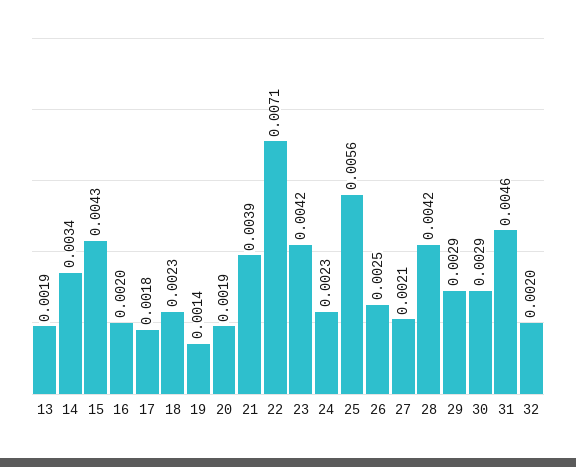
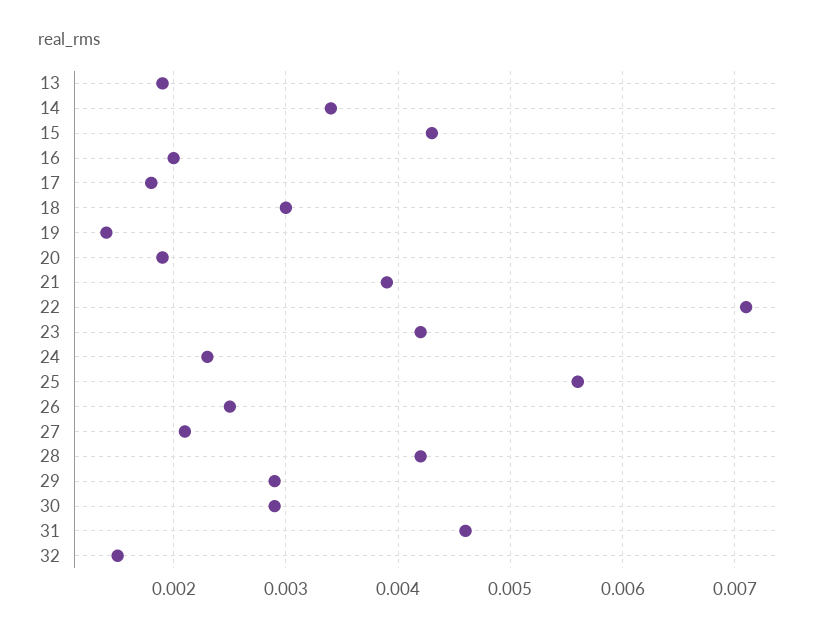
  {
    "13": 0.0019,
    "14": 0.0034,
    "15": 0.0043,
    "16": 0.002,
    "17": 0.0018,
-   "18": 0.0023,
+   "18": 0.003,
    "19": 0.0014,
    "20": 0.0019,
    "21": 0.0039,
    "22": 0.0071,
    "23": 0.0042,
    "24": 0.0023,
    "25": 0.0056,
    "26": 0.0025,
    "27": 0.0021,
    "28": 0.0042,
    "29": 0.0029,
    "30": 0.0029,
    "31": 0.0046,
-   "32": 0.002
+   "32": 0.0015
  }

